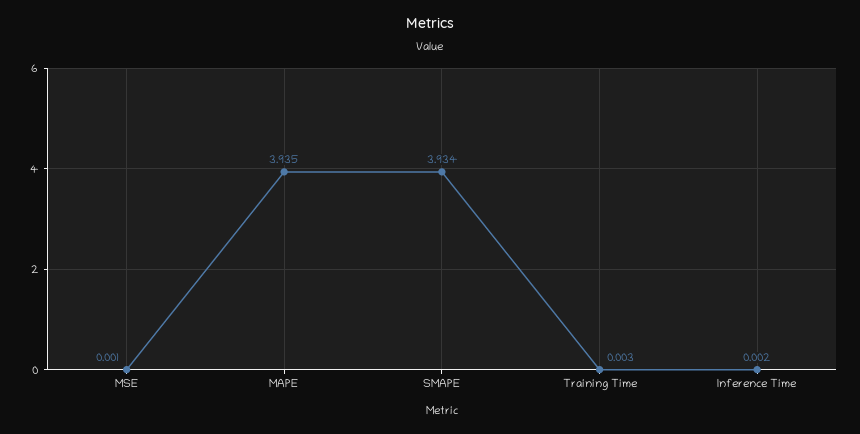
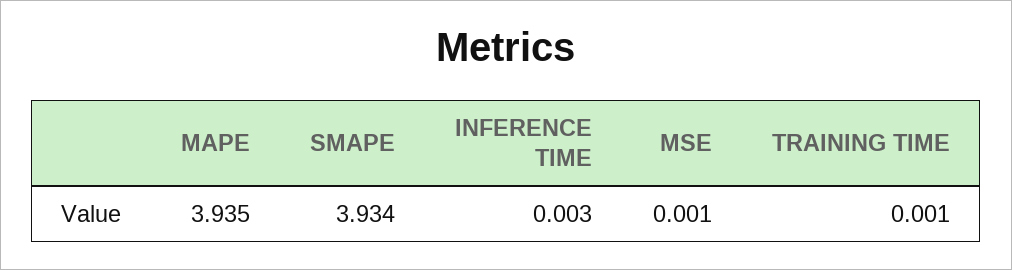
  {
    "MSE": 0.001,
    "MAPE": 3.935,
    "SMAPE": 3.934,
-   "Training Time": 0.003,
+   "Training Time": 0.001,
-   "Inference Time": 0.002
+   "Inference Time": 0.003
  }

